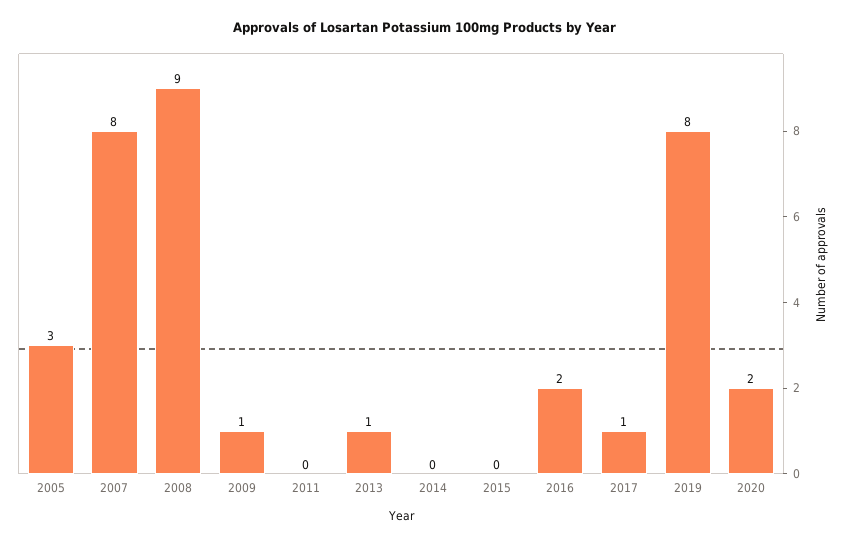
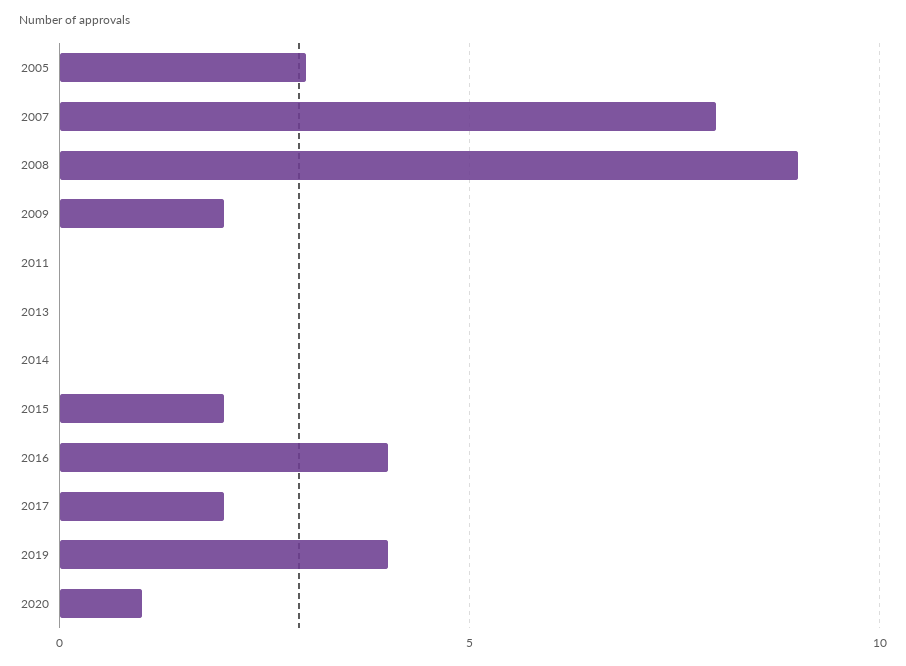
  {
    "2005": 3,
    "2007": 8,
    "2008": 9,
-   "2009": 1,
+   "2009": 2,
    "2011": 0,
-   "2013": 1,
+   "2013": 0,
    "2014": 0,
-   "2015": 0,
+   "2015": 2,
-   "2016": 2,
+   "2016": 4,
-   "2017": 1,
+   "2017": 2,
-   "2019": 8,
+   "2019": 4,
-   "2020": 2
+   "2020": 1
  }

